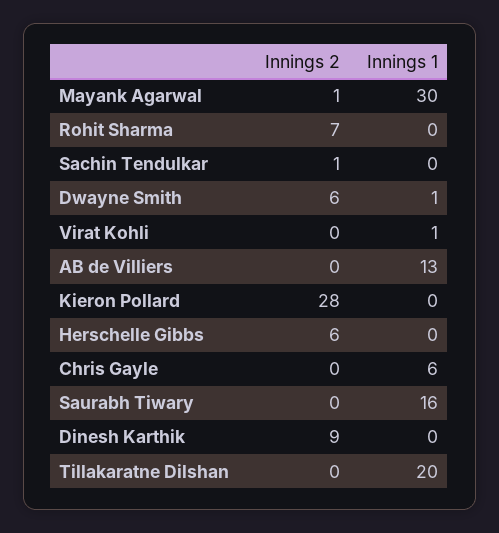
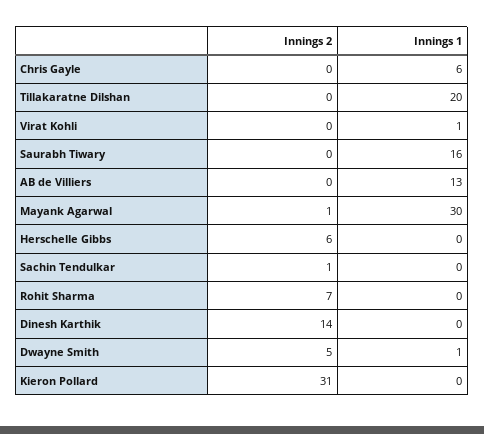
  {
    "Innings 2": {
      "Mayank Agarwal": 1,
      "Rohit Sharma": 7,
      "Sachin Tendulkar": 1,
-     "Dwayne Smith": 6,
+     "Dwayne Smith": 5,
      "Virat Kohli": 0,
      "AB de Villiers": 0,
-     "Kieron Pollard": 28,
+     "Kieron Pollard": 31,
      "Herschelle Gibbs": 6,
      "Chris Gayle": 0,
      "Saurabh Tiwary": 0,
-     "Dinesh Karthik": 9,
+     "Dinesh Karthik": 14,
      "Tillakaratne Dilshan": 0
    },
    "Innings 1": {
      "Mayank Agarwal": 30,
      "Rohit Sharma": 0,
      "Sachin Tendulkar": 0,
      "Dwayne Smith": 1,
      "Virat Kohli": 1,
      "AB de Villiers": 13,
      "Kieron Pollard": 0,
      "Herschelle Gibbs": 0,
      "Chris Gayle": 6,
      "Saurabh Tiwary": 16,
      "Dinesh Karthik": 0,
      "Tillakaratne Dilshan": 20
    }
  }

